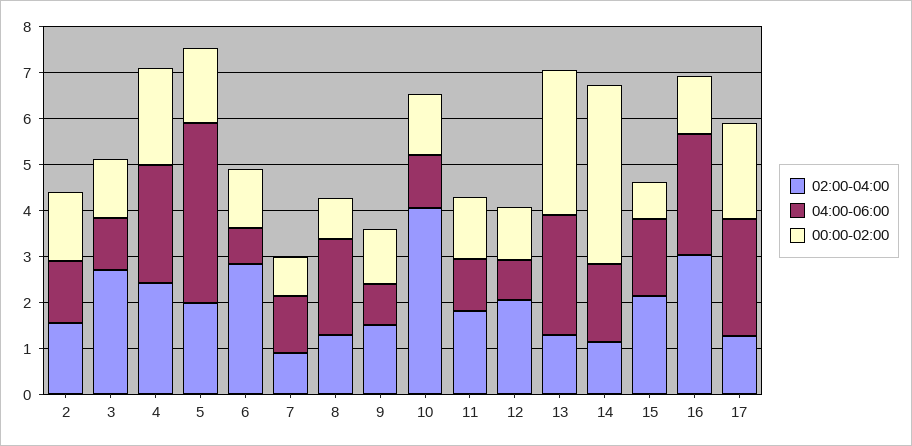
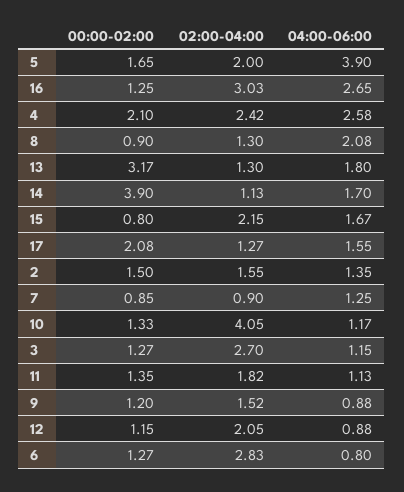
  {
    "02:00-04:00": {
      "2": 1.55,
      "3": 2.7,
      "4": 2.42,
      "5": 2,
      "6": 2.83,
      "7": 0.9,
      "8": 1.3,
      "9": 1.52,
      "10": 4.05,
      "11": 1.82,
      "12": 2.05,
      "13": 1.3,
      "14": 1.13,
      "15": 2.15,
      "16": 3.03,
      "17": 1.27
    },
    "04:00-06:00": {
      "2": 1.35,
      "3": 1.15,
      "4": 2.58,
      "5": 3.9,
      "6": 0.8,
      "7": 1.25,
      "8": 2.08,
      "9": 0.88,
      "10": 1.17,
      "11": 1.13,
      "12": 0.88,
-     "13": 2.6,
+     "13": 1.8,
      "14": 1.7,
      "15": 1.67,
      "16": 2.65,
-     "17": 2.6
+     "17": 1.55
    },
    "00:00-02:00": {
      "2": 1.5,
      "3": 1.27,
      "4": 2.1,
      "5": 1.65,
      "6": 1.27,
      "7": 0.85,
      "8": 0.9,
      "9": 1.2,
      "10": 1.33,
      "11": 1.35,
      "12": 1.15,
      "13": 3.17,
      "14": 3.9,
      "15": 0.8,
      "16": 1.25,
      "17": 2.08
    }
  }

